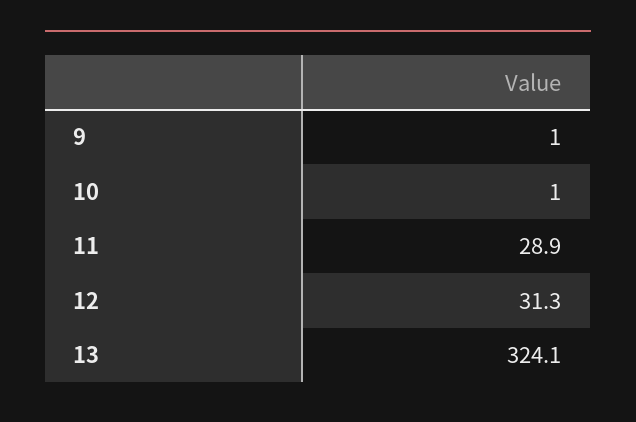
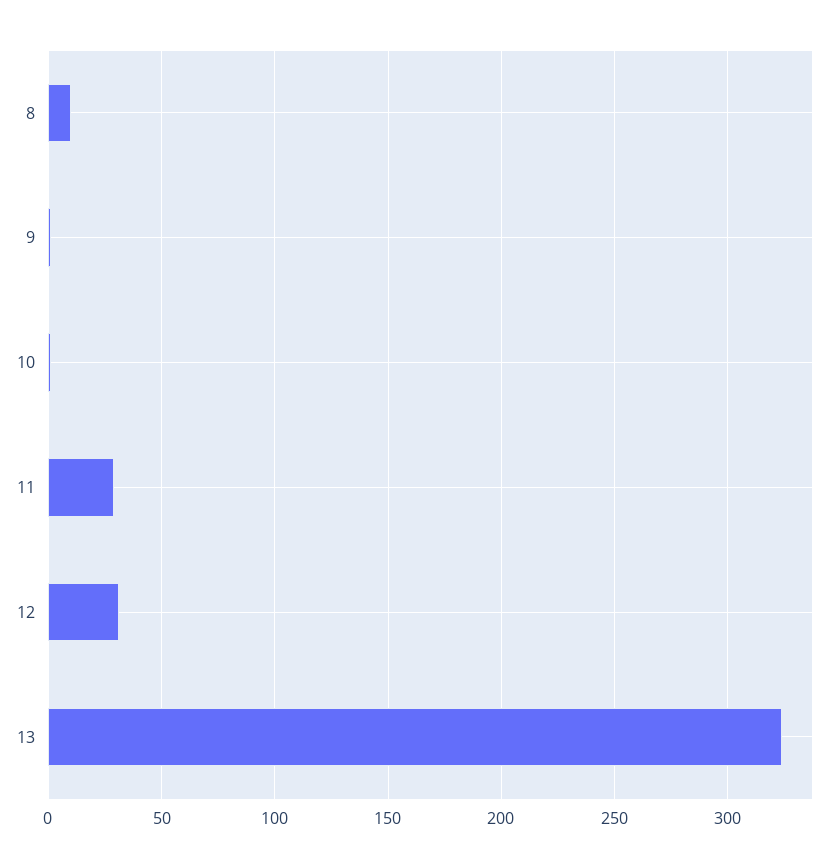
  {
    "9": 1,
    "10": 1,
    "11": 28.9,
    "12": 31.3,
-   "13": 324.1
+   "13": 324.1,
+   "8": 10
  }

